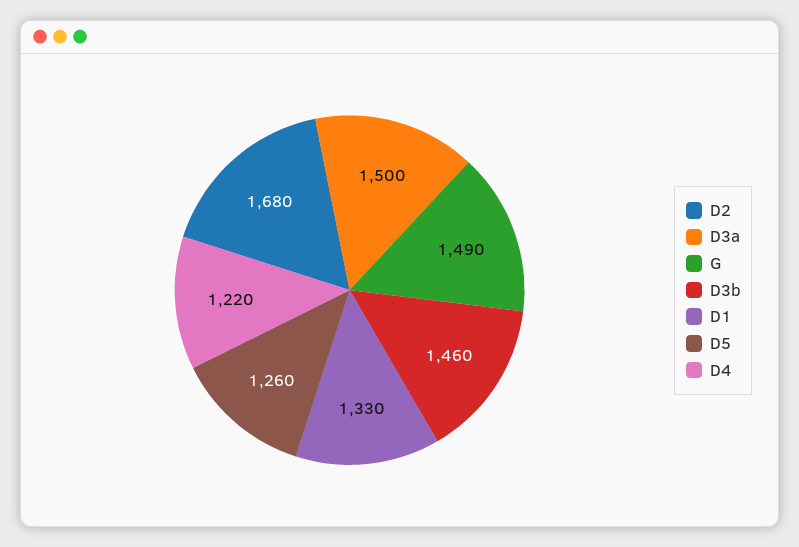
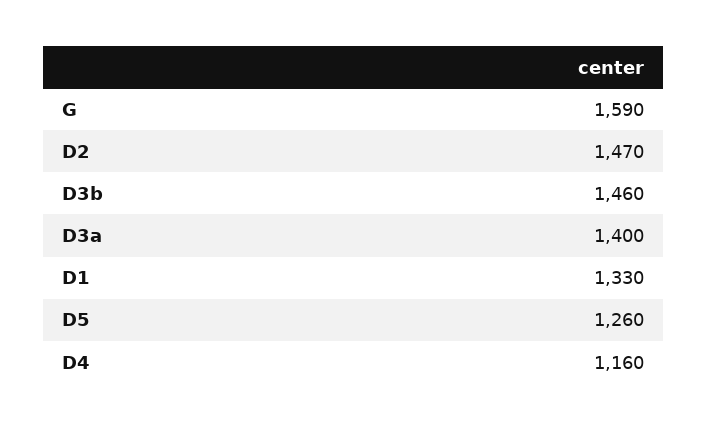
  {
-   "D2": 1680,
+   "D2": 1470,
-   "D3a": 1500,
+   "D3a": 1400,
-   "G": 1490,
+   "G": 1590,
    "D3b": 1460,
    "D1": 1330,
    "D5": 1260,
-   "D4": 1220
+   "D4": 1160
  }

